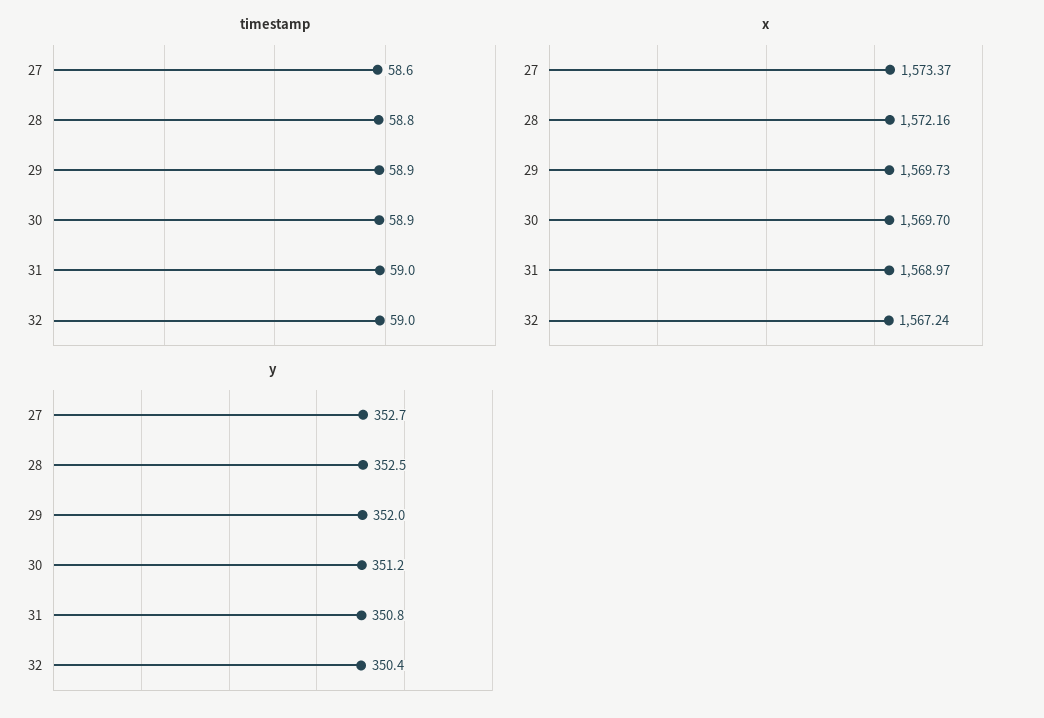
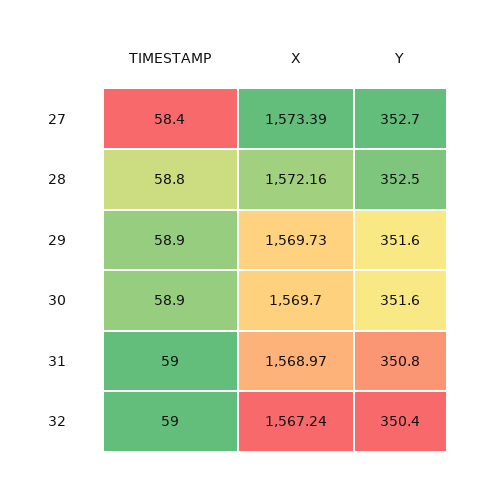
  {
    "timestamp": {
-     "27": 58.6,
+     "27": 58.4,
      "28": 58.8,
      "29": 58.9,
      "30": 58.9,
      "31": 59,
      "32": 59
    },
    "x": {
-     "27": 1573.37,
+     "27": 1573.39,
      "28": 1572.16,
      "29": 1569.73,
      "30": 1569.7,
      "31": 1568.97,
      "32": 1567.24
    },
    "y": {
      "27": 352.7,
      "28": 352.5,
-     "29": 352,
+     "29": 351.6,
-     "30": 351.2,
+     "30": 351.6,
      "31": 350.8,
      "32": 350.4
    }
  }

